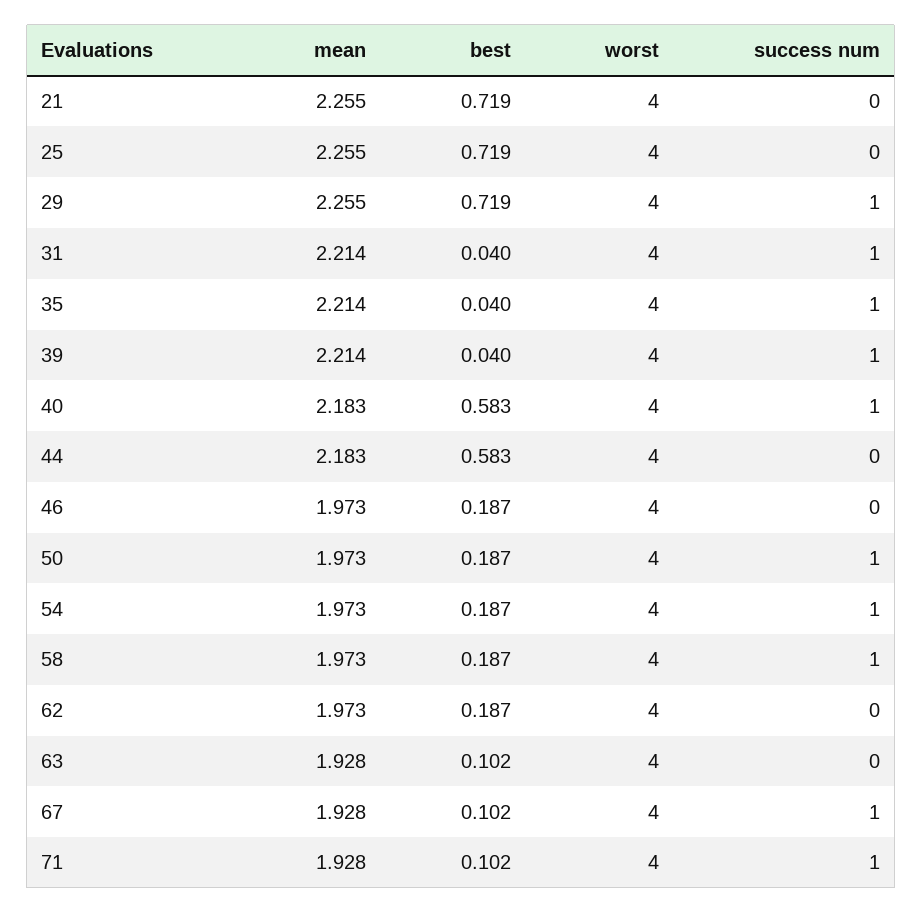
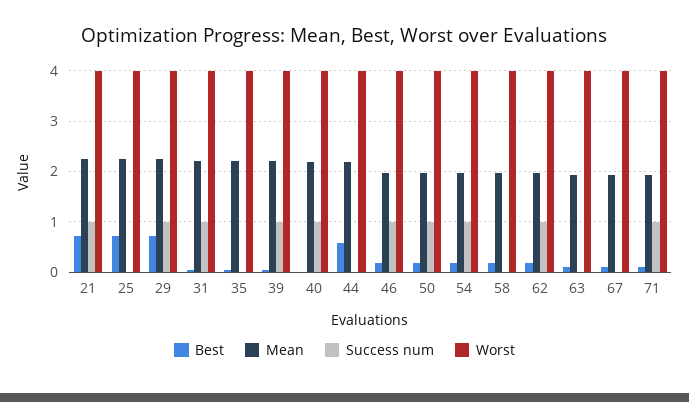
  {
    "mean": {
      "21": 2.255,
      "25": 2.255,
      "29": 2.255,
      "31": 2.214,
      "35": 2.214,
      "39": 2.214,
      "40": 2.183,
      "44": 2.183,
      "46": 1.973,
      "50": 1.973,
      "54": 1.973,
      "58": 1.973,
      "62": 1.973,
      "63": 1.928,
      "67": 1.928,
      "71": 1.928
    },
    "best": {
      "21": 0.719,
      "25": 0.719,
      "29": 0.719,
      "31": 0.04,
      "35": 0.04,
      "39": 0.04,
-     "40": 0.583,
+     "40": 0,
      "44": 0.583,
      "46": 0.187,
      "50": 0.187,
      "54": 0.187,
      "58": 0.187,
      "62": 0.187,
      "63": 0.102,
      "67": 0.102,
      "71": 0.102
    },
    "worst": {
      "21": 4,
      "25": 4,
      "29": 4,
      "31": 4,
      "35": 4,
      "39": 4,
      "40": 4,
      "44": 4,
      "46": 4,
      "50": 4,
      "54": 4,
      "58": 4,
      "62": 4,
      "63": 4,
      "67": 4,
      "71": 4
    },
    "success num": {
-     "21": 0,
+     "21": 1,
      "25": 0,
      "29": 1,
      "31": 1,
-     "35": 1,
+     "35": 0,
      "39": 1,
      "40": 1,
      "44": 0,
-     "46": 0,
+     "46": 1,
      "50": 1,
      "54": 1,
-     "58": 1,
+     "58": 0,
-     "62": 0,
+     "62": 1,
      "63": 0,
-     "67": 1,
+     "67": 0,
      "71": 1
    }
  }

